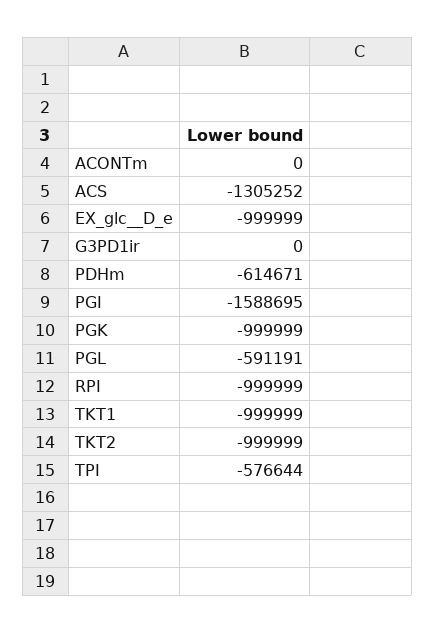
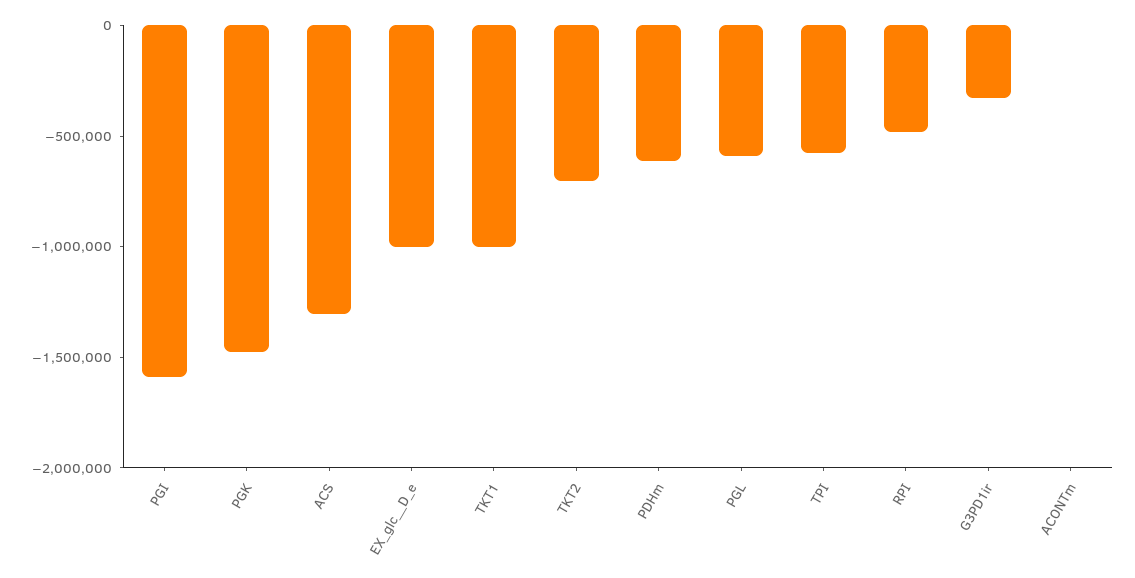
  {
    "ACONTm": 0,
    "ACS": -1305252,
    "EX_glc__D_e": -999999,
-   "G3PD1ir": 0,
+   "G3PD1ir": -300000,
    "PDHm": -614671,
    "PGI": -1588695,
-   "PGK": -999999,
+   "PGK": -1500000,
    "PGL": -591191,
-   "RPI": -999999,
+   "RPI": -500000,
    "TKT1": -999999,
-   "TKT2": -999999,
+   "TKT2": -700000,
    "TPI": -576644
  }

